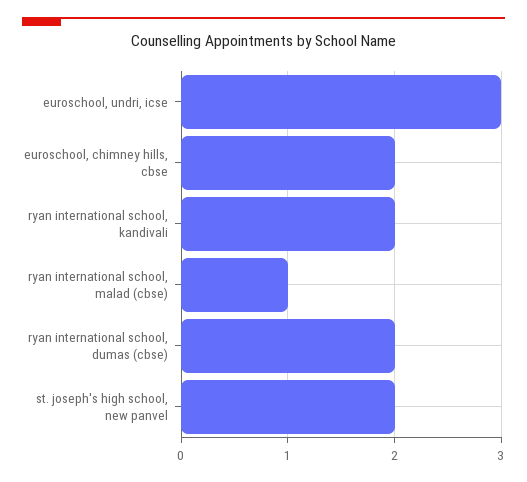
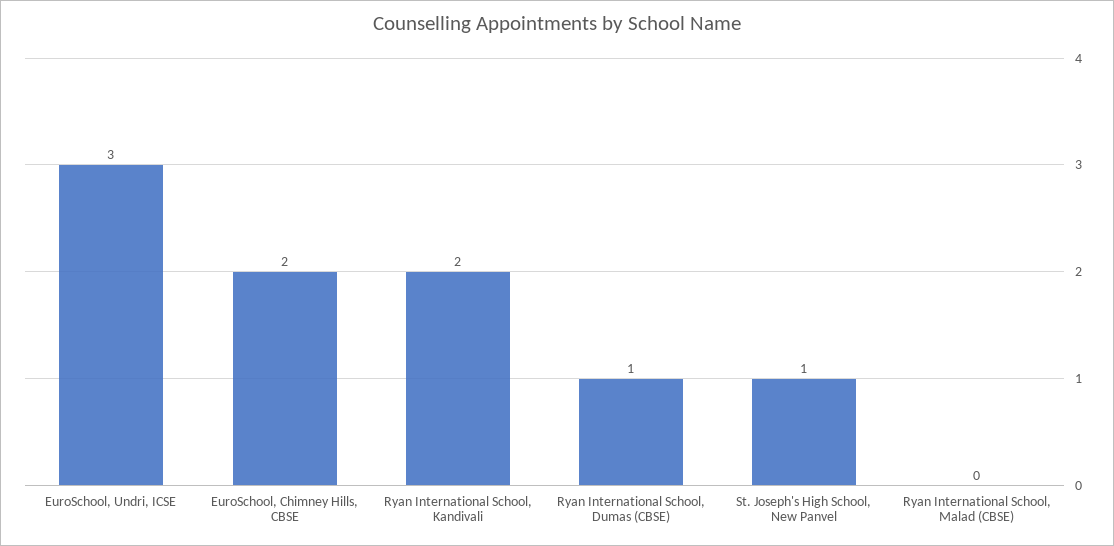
  {
    "euroschool, undri, icse": 3,
    "euroschool, chimney hills, cbse": 2,
    "ryan international school, kandivali": 2,
-   "ryan international school, malad (cbse)": 1,
+   "ryan international school, malad (cbse)": 0,
-   "ryan international school, dumas (cbse)": 2,
+   "ryan international school, dumas (cbse)": 1,
-   "st. joseph's high school, new panvel": 2
+   "st. joseph's high school, new panvel": 1
  }

